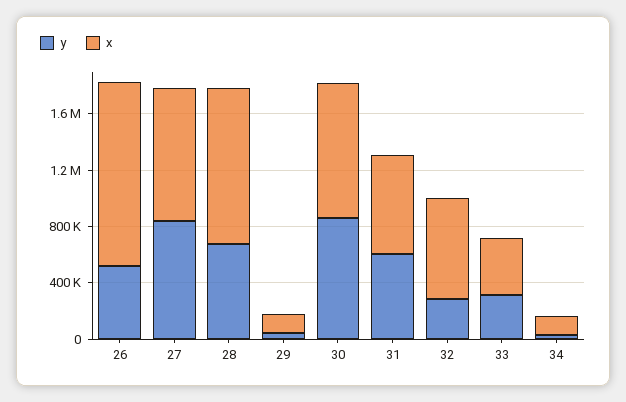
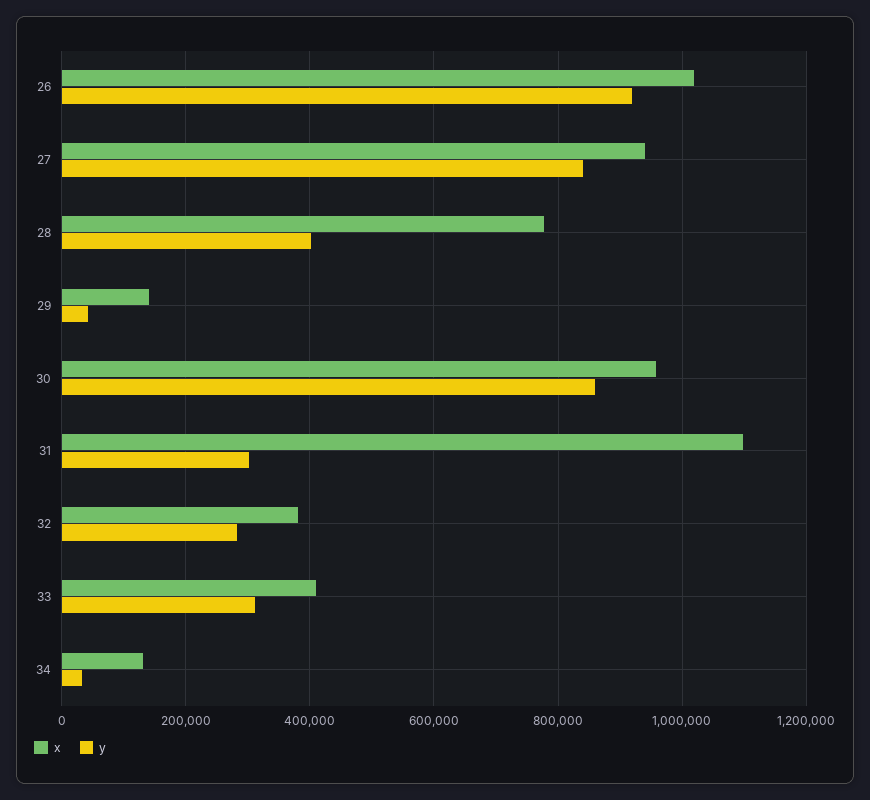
  {
    "y": {
-     "26": 500000,
+     "26": 920000,
      "27": 840000,
-     "28": 700000,
+     "28": 400000,
      "29": 40000,
      "30": 860000,
-     "31": 600000,
+     "31": 300000,
      "32": 280000,
      "33": 320000,
      "34": 40000
    },
    "x": {
-     "26": 1300000,
+     "26": 1020000,
      "27": 940000,
-     "28": 1100000,
+     "28": 780000,
      "29": 140000,
      "30": 960000,
-     "31": 700000,
+     "31": 1100000,
-     "32": 700000,
+     "32": 380000,
      "33": 420000,
      "34": 140000
    }
  }

